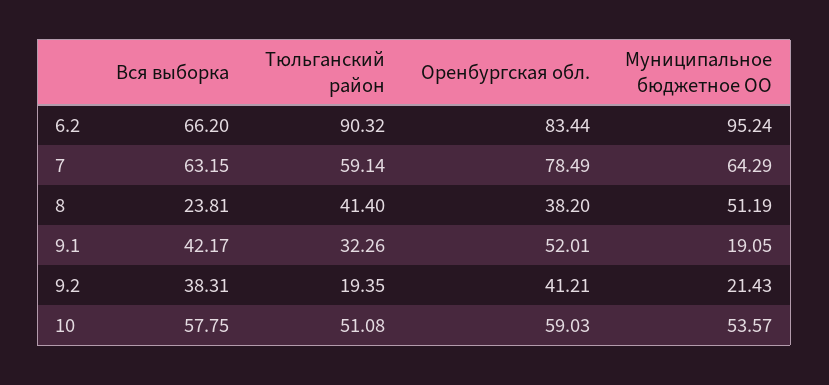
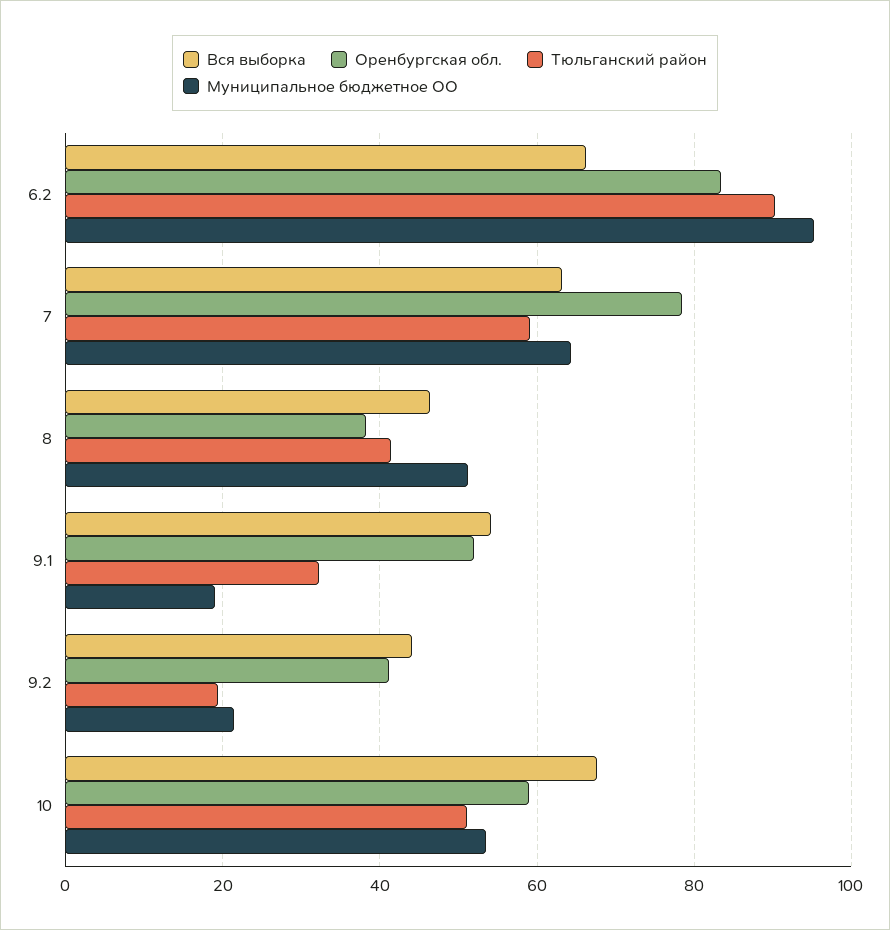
  {
    "Вся выборка": {
      "6.2": 66.2,
      "7": 63.15,
-     "8": 23.81,
+     "8": 46,
-     "9.1": 42.17,
+     "9.1": 54,
-     "9.2": 38.31,
+     "9.2": 44,
-     "10": 57.75
+     "10": 68
    },
    "Тюльганский район": {
      "6.2": 90.32,
      "7": 59.14,
      "8": 41.4,
      "9.1": 32.26,
      "9.2": 19.35,
      "10": 51.08
    },
    "Оренбургская обл.": {
      "6.2": 83.44,
      "7": 78.49,
      "8": 38.2,
      "9.1": 52.01,
      "9.2": 41.21,
      "10": 59.03
    },
    "Муниципальное бюджетное ОО": {
      "6.2": 95.24,
      "7": 64.29,
      "8": 51.19,
      "9.1": 19.05,
      "9.2": 21.43,
      "10": 53.57
    }
  }

